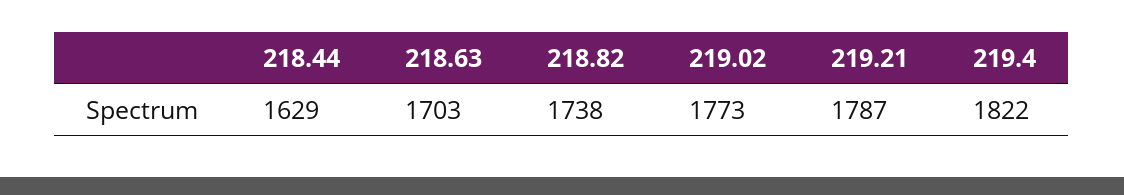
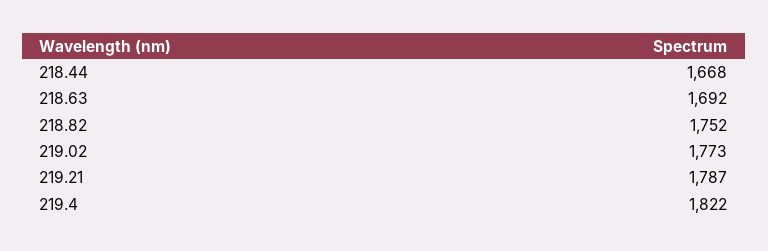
  {
-   "218.44": 1629,
+   "218.44": 1668,
-   "218.63": 1703,
+   "218.63": 1692,
-   "218.82": 1738,
+   "218.82": 1752,
    "219.02": 1773,
    "219.21": 1787,
    "219.4": 1822
  }

